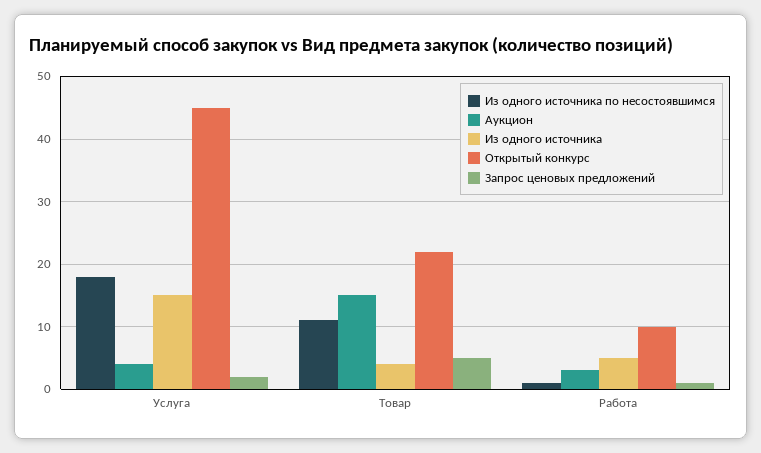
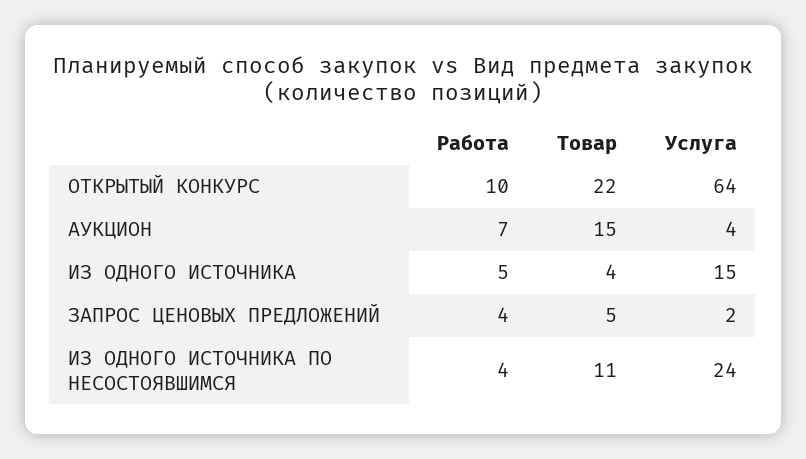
  {
    "Из одного источника по несостоявшимся": {
-     "Услуга": 18,
+     "Услуга": 24,
      "Товар": 11,
-     "Работа": 1
+     "Работа": 4
    },
    "Аукцион": {
      "Услуга": 4,
      "Товар": 15,
-     "Работа": 3
+     "Работа": 7
    },
    "Из одного источника": {
      "Услуга": 15,
      "Товар": 4,
      "Работа": 5
    },
    "Открытый конкурс": {
-     "Услуга": 45,
+     "Услуга": 64,
      "Товар": 22,
      "Работа": 10
    },
    "Запрос ценовых предложений": {
      "Услуга": 2,
      "Товар": 5,
-     "Работа": 1
+     "Работа": 4
    }
  }

